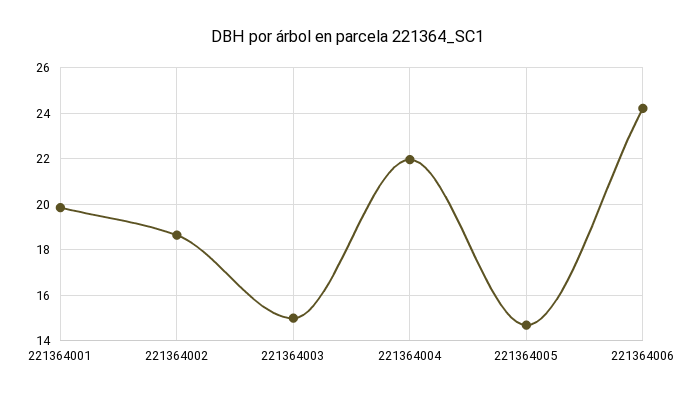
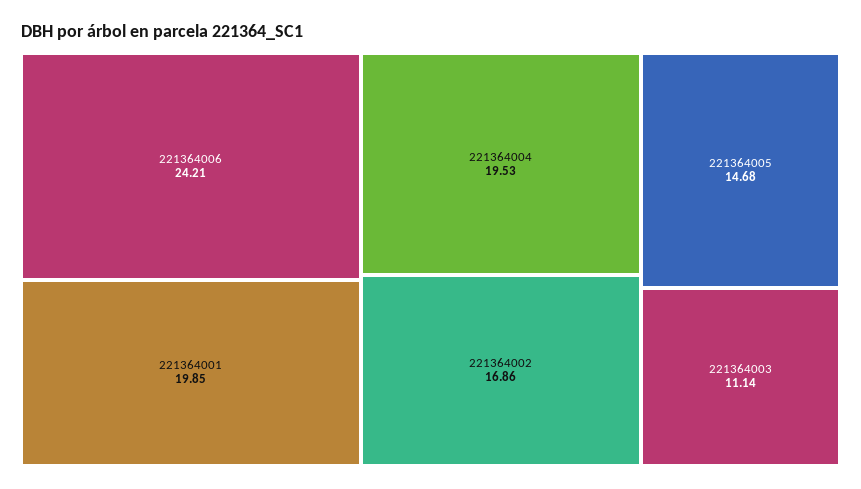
  {
    "221364001": 19.85,
-   "221364002": 18.5,
+   "221364002": 16.86,
-   "221364003": 15,
+   "221364003": 11.14,
-   "221364004": 22,
+   "221364004": 19.53,
    "221364005": 14.68,
    "221364006": 24.21
  }

